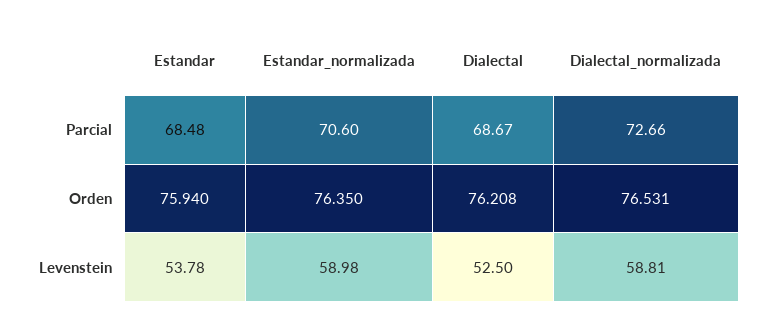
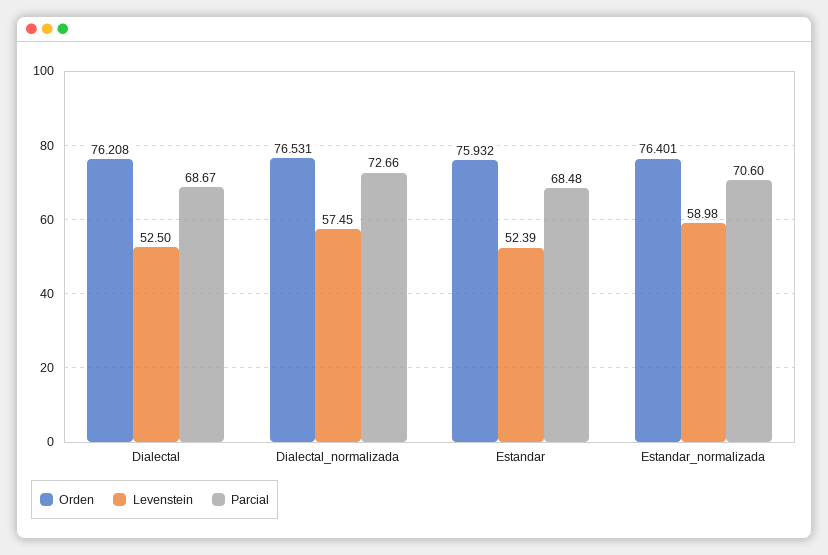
  {
    "Parcial": {
      "Estandar": 68.48,
      "Estandar_normalizada": 70.6,
      "Dialectal": 68.67,
      "Dialectal_normalizada": 72.66
    },
    "Orden": {
-     "Estandar": 75.94,
+     "Estandar": 75.932,
-     "Estandar_normalizada": 76.35,
+     "Estandar_normalizada": 76.401,
      "Dialectal": 76.208,
      "Dialectal_normalizada": 76.531
    },
    "Levenstein": {
-     "Estandar": 53.78,
+     "Estandar": 52.39,
      "Estandar_normalizada": 58.98,
      "Dialectal": 52.5,
-     "Dialectal_normalizada": 58.81
+     "Dialectal_normalizada": 57.45
    }
  }

